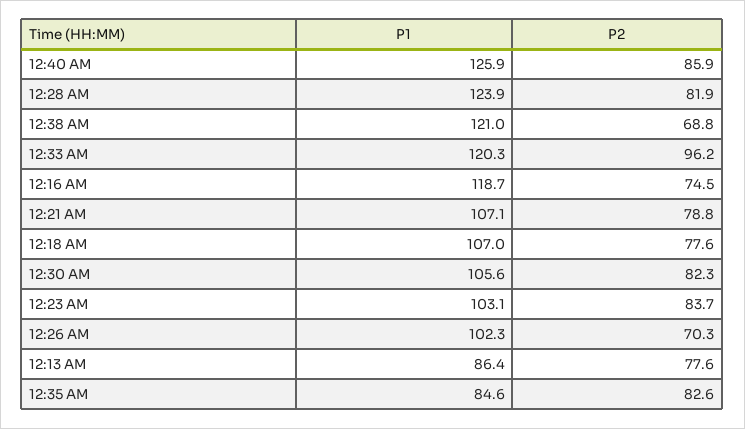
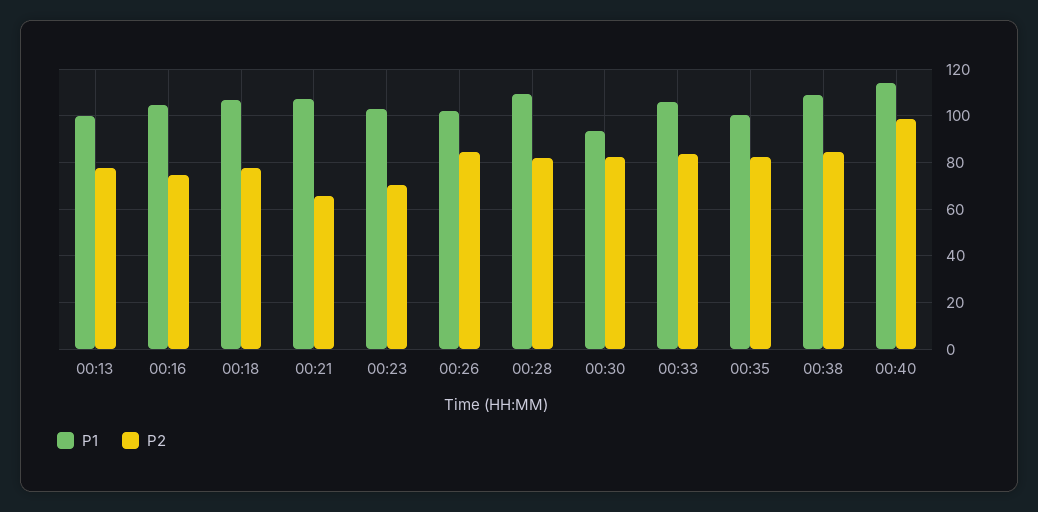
  {
    "P1": {
-     "12:40 AM": 125.9,
+     "12:40 AM": 115,
-     "12:28 AM": 123.9,
+     "12:28 AM": 110,
-     "12:38 AM": 121,
+     "12:38 AM": 110,
-     "12:33 AM": 120.3,
+     "12:33 AM": 105,
-     "12:16 AM": 118.7,
+     "12:16 AM": 105,
      "12:21 AM": 107.1,
      "12:18 AM": 107,
-     "12:30 AM": 105.6,
+     "12:30 AM": 95,
      "12:23 AM": 103.1,
      "12:26 AM": 102.3,
-     "12:13 AM": 86.4,
+     "12:13 AM": 100,
-     "12:35 AM": 84.6
+     "12:35 AM": 100
    },
    "P2": {
-     "12:40 AM": 85.9,
+     "12:40 AM": 100,
      "12:28 AM": 81.9,
-     "12:38 AM": 68.8,
+     "12:38 AM": 85,
-     "12:33 AM": 96.2,
+     "12:33 AM": 85,
      "12:16 AM": 74.5,
-     "12:21 AM": 78.8,
+     "12:21 AM": 65,
      "12:18 AM": 77.6,
      "12:30 AM": 82.3,
-     "12:23 AM": 83.7,
+     "12:23 AM": 70,
-     "12:26 AM": 70.3,
+     "12:26 AM": 85,
      "12:13 AM": 77.6,
      "12:35 AM": 82.6
    }
  }

